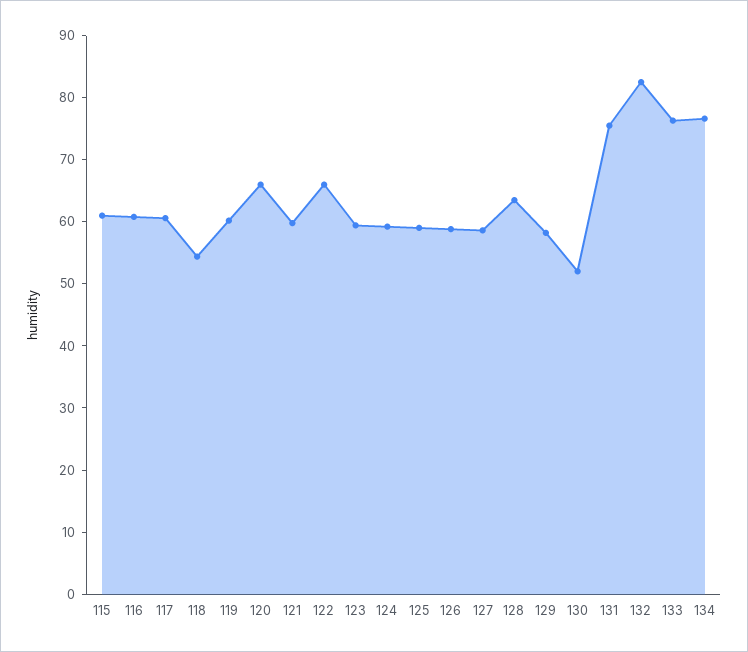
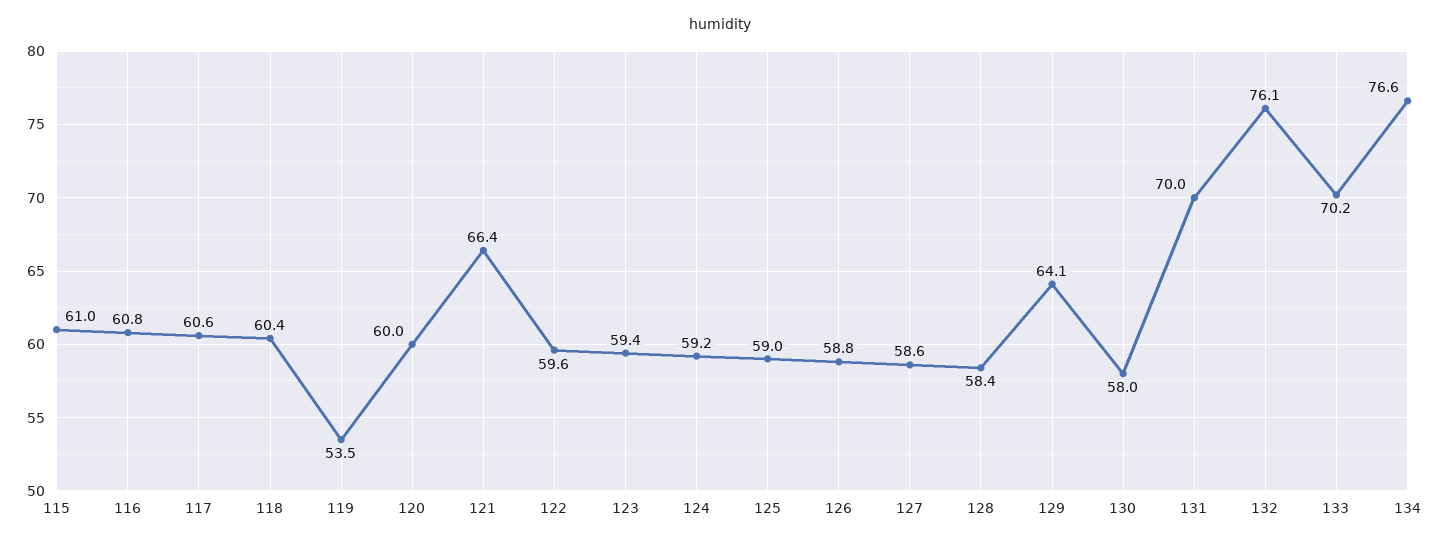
  {
    "115": 61,
    "116": 60.8,
    "117": 60.6,
-   "118": 54,
+   "118": 60.4,
-   "119": 60,
+   "119": 53.5,
-   "120": 66,
+   "120": 60,
-   "121": 60,
+   "121": 66.4,
-   "122": 66,
+   "122": 59.6,
    "123": 59.4,
    "124": 59.2,
    "125": 59,
    "126": 58.8,
    "127": 58.6,
-   "128": 64,
+   "128": 58.4,
-   "129": 58,
+   "129": 64.1,
-   "130": 52,
+   "130": 58,
-   "131": 76,
+   "131": 70,
-   "132": 82,
+   "132": 76.1,
-   "133": 76,
+   "133": 70.2,
    "134": 76.6
  }

